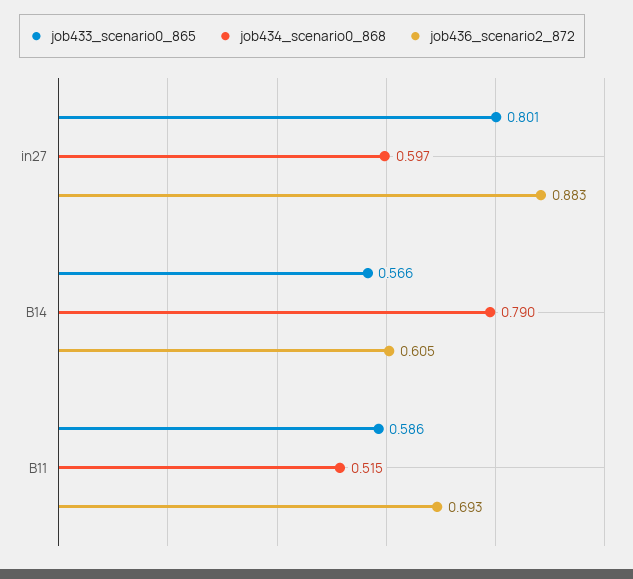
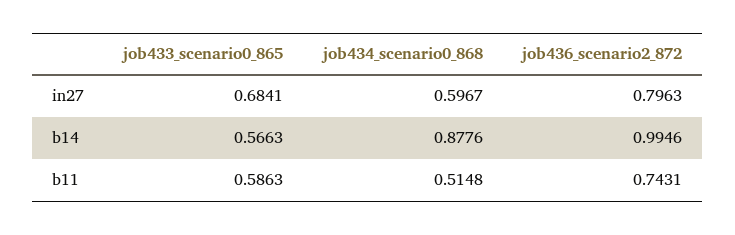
  {
    "job433_scenario0_865": {
-     "in27": 0.801,
+     "in27": 0.6841,
      "B14": 0.5663,
      "B11": 0.5863
    },
    "job434_scenario0_868": {
      "in27": 0.5967,
-     "B14": 0.79,
+     "B14": 0.8776,
      "B11": 0.5148
    },
    "job436_scenario2_872": {
-     "in27": 0.883,
+     "in27": 0.7963,
-     "B14": 0.605,
+     "B14": 0.9946,
-     "B11": 0.693
+     "B11": 0.7431
    }
  }

